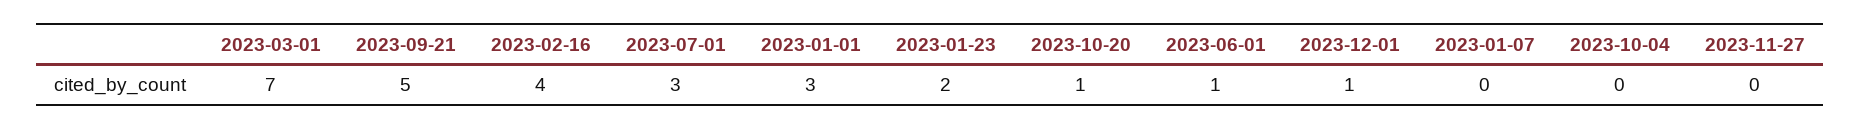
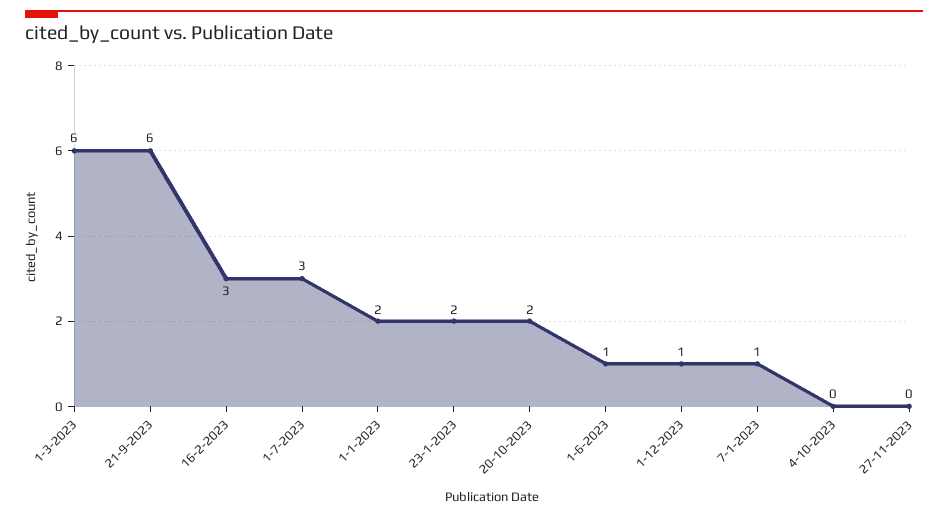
  {
-   "2023-03-01": 7,
+   "2023-03-01": 6,
-   "2023-09-21": 5,
+   "2023-09-21": 6,
-   "2023-02-16": 4,
+   "2023-02-16": 3,
    "2023-07-01": 3,
-   "2023-01-01": 3,
+   "2023-01-01": 2,
    "2023-01-23": 2,
-   "2023-10-20": 1,
+   "2023-10-20": 2,
    "2023-06-01": 1,
    "2023-12-01": 1,
-   "2023-01-07": 0,
+   "2023-01-07": 1,
    "2023-10-04": 0,
    "2023-11-27": 0
  }

